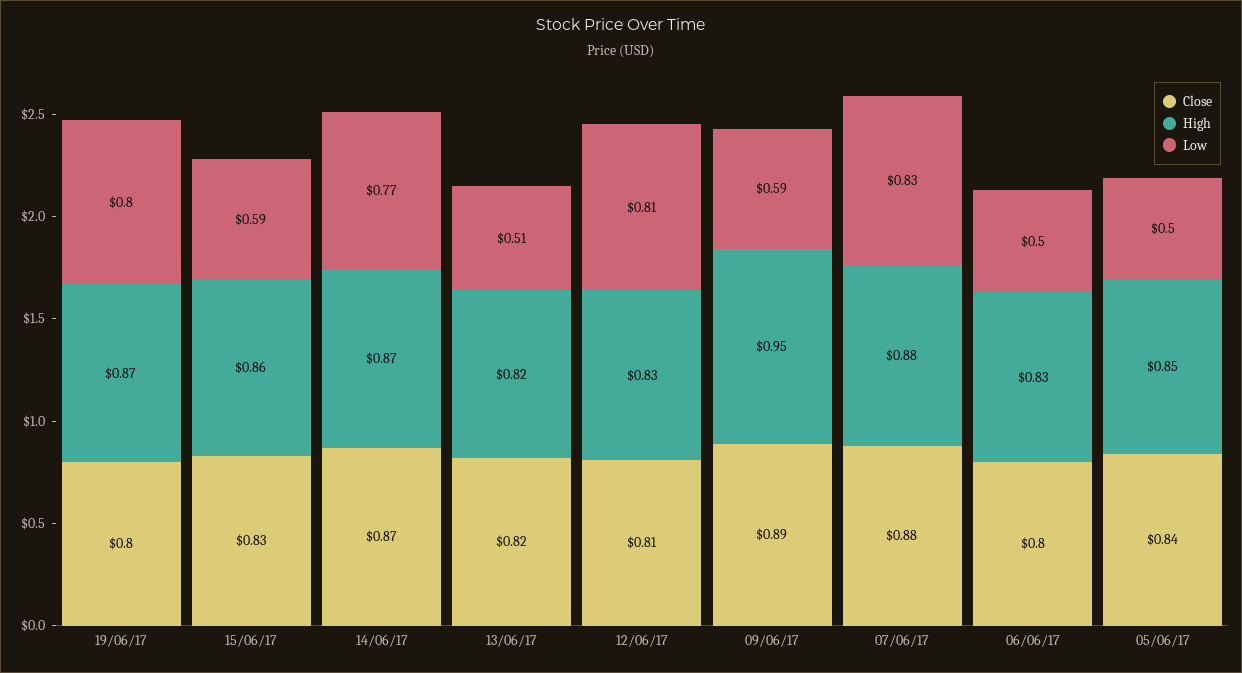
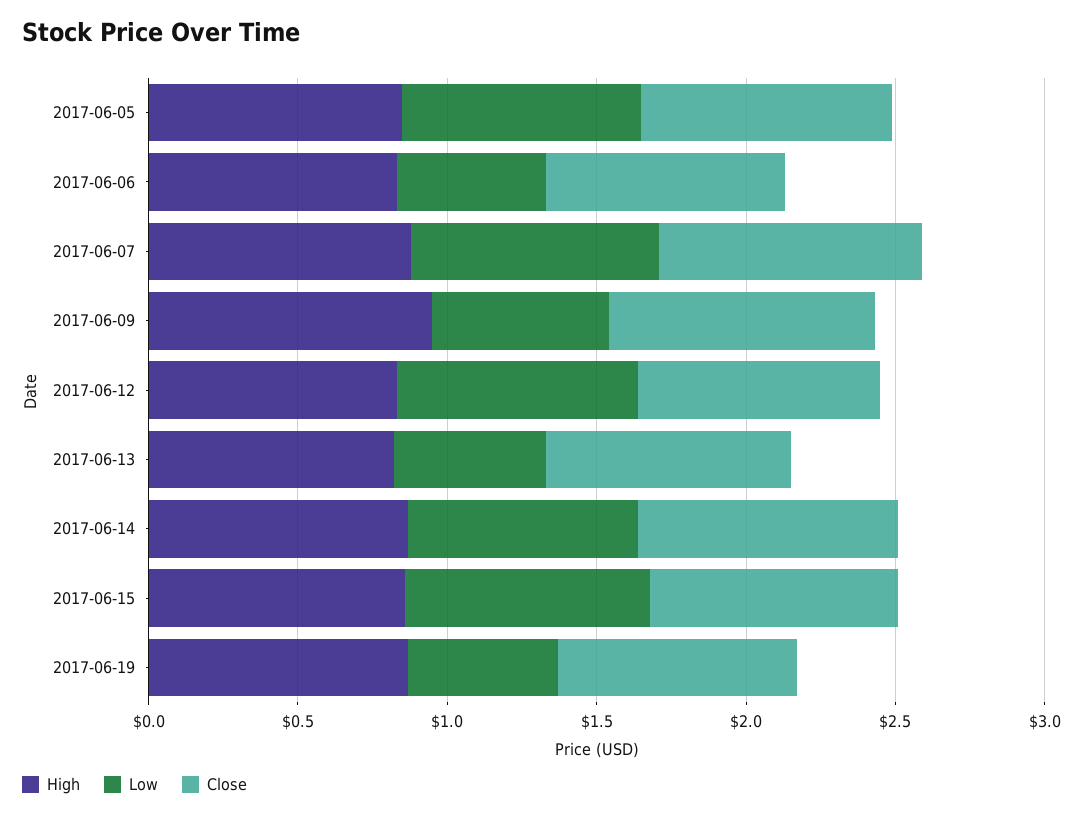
  {
    "Close": {
      "19/06/17": 0.8,
      "15/06/17": 0.83,
      "14/06/17": 0.87,
      "13/06/17": 0.82,
      "12/06/17": 0.81,
      "09/06/17": 0.89,
      "07/06/17": 0.88,
      "06/06/17": 0.8,
      "05/06/17": 0.84
    },
    "High": {
      "19/06/17": 0.87,
      "15/06/17": 0.86,
      "14/06/17": 0.87,
      "13/06/17": 0.82,
      "12/06/17": 0.83,
      "09/06/17": 0.95,
      "07/06/17": 0.88,
      "06/06/17": 0.83,
      "05/06/17": 0.85
    },
    "Low": {
-     "19/06/17": 0.8,
+     "19/06/17": 0.5,
-     "15/06/17": 0.59,
+     "15/06/17": 0.8,
      "14/06/17": 0.77,
      "13/06/17": 0.51,
      "12/06/17": 0.81,
      "09/06/17": 0.59,
      "07/06/17": 0.83,
      "06/06/17": 0.5,
-     "05/06/17": 0.5
+     "05/06/17": 0.8
    }
  }

